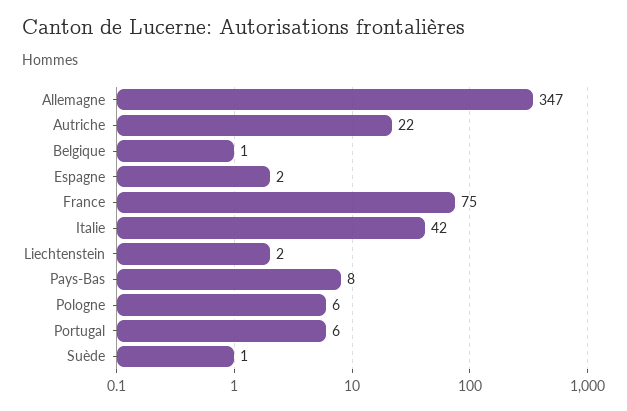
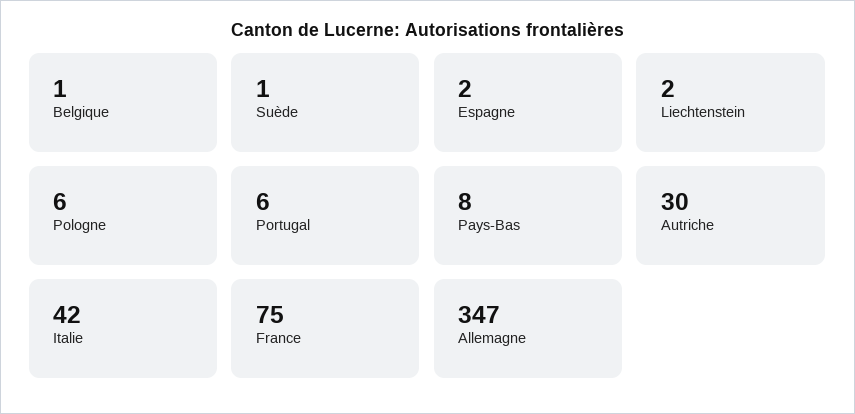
  {
    "Allemagne": 347,
-   "Autriche": 22,
+   "Autriche": 30,
    "Belgique": 1,
    "Espagne": 2,
    "France": 75,
    "Italie": 42,
    "Liechtenstein": 2,
    "Pays-Bas": 8,
    "Pologne": 6,
    "Portugal": 6,
    "Suède": 1
  }

